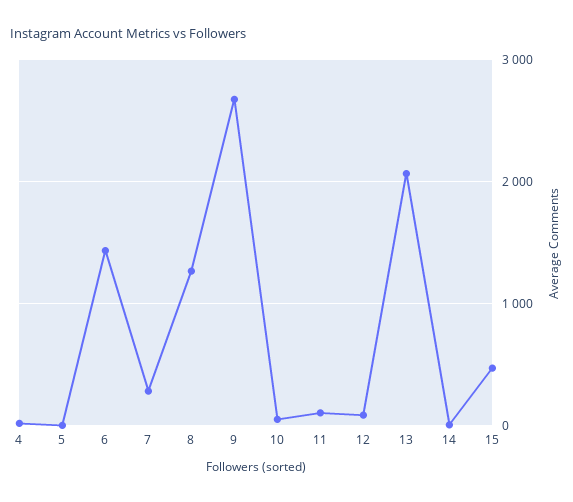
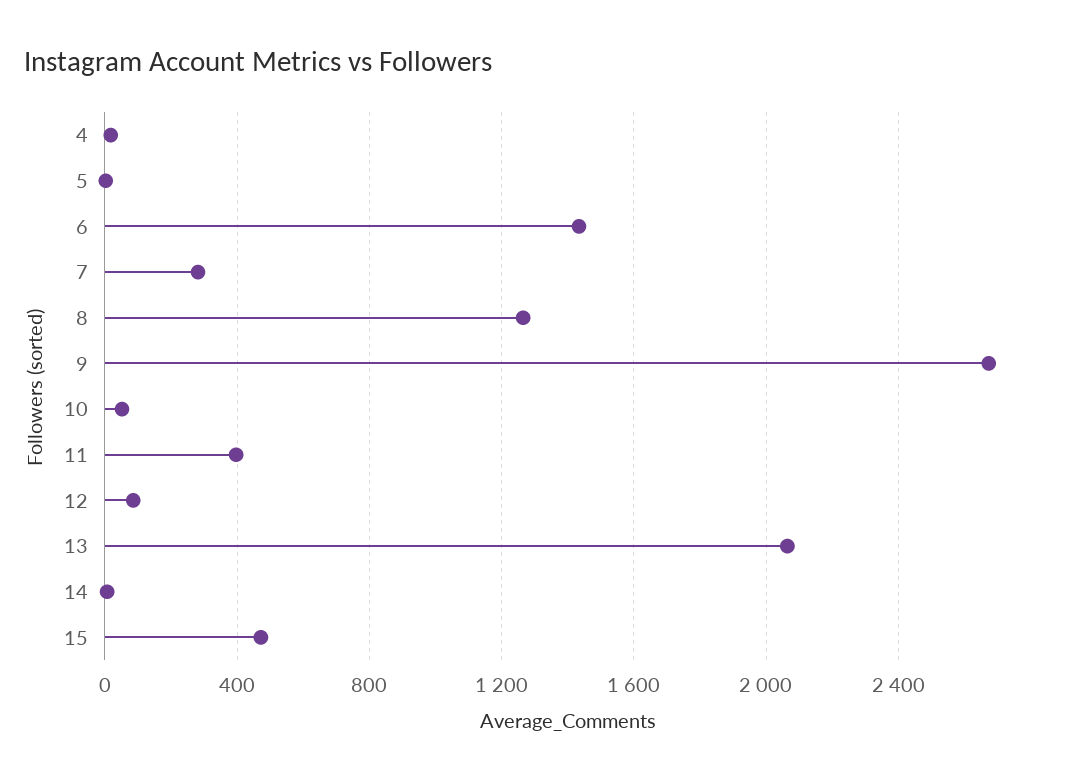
  {
    "4": 0,
    "5": 0,
    "6": 1450,
    "7": 300,
    "8": 1250,
    "9": 2650,
    "10": 50,
-   "11": 100,
+   "11": 400,
    "12": 100,
    "13": 2050,
    "14": 0,
    "15": 450
  }

